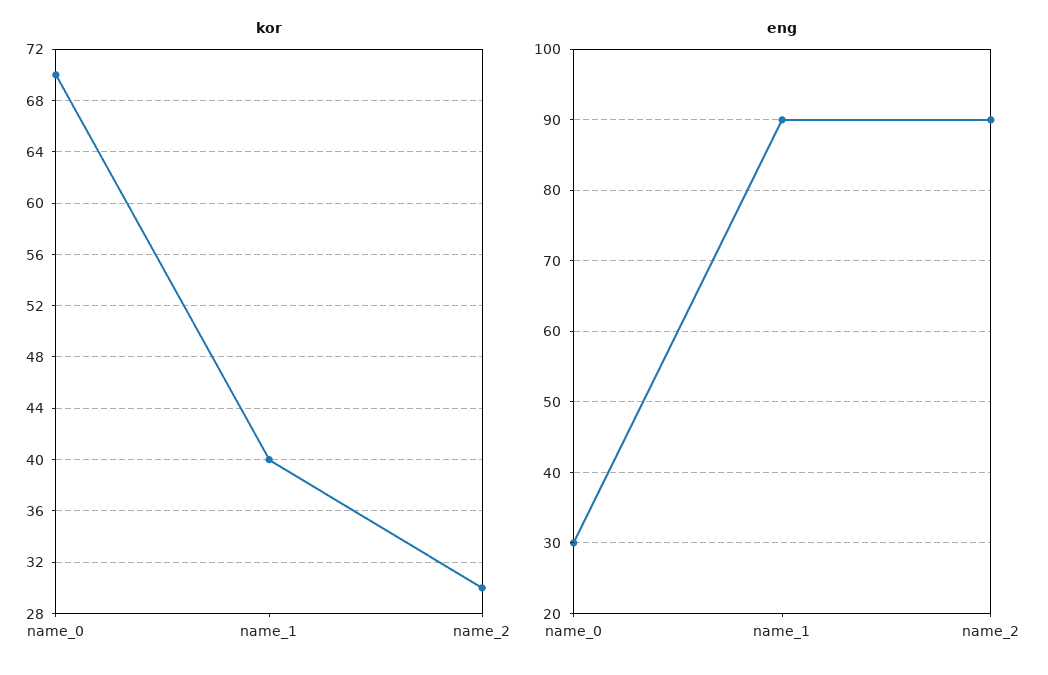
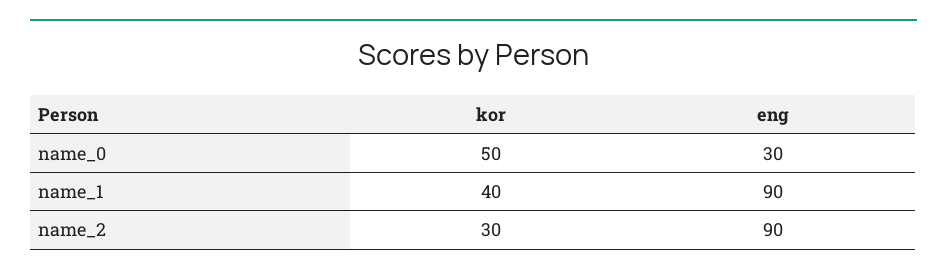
  {
    "kor": {
-     "name_0": 70,
+     "name_0": 50,
      "name_1": 40,
      "name_2": 30
    },
    "eng": {
      "name_0": 30,
      "name_1": 90,
      "name_2": 90
    }
  }

